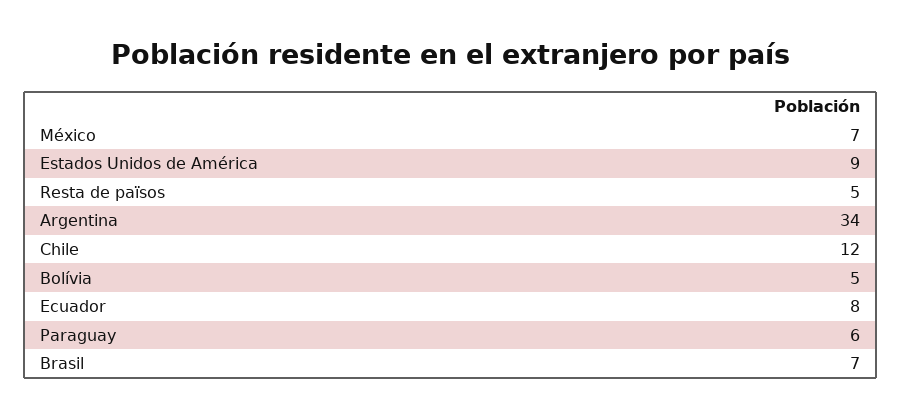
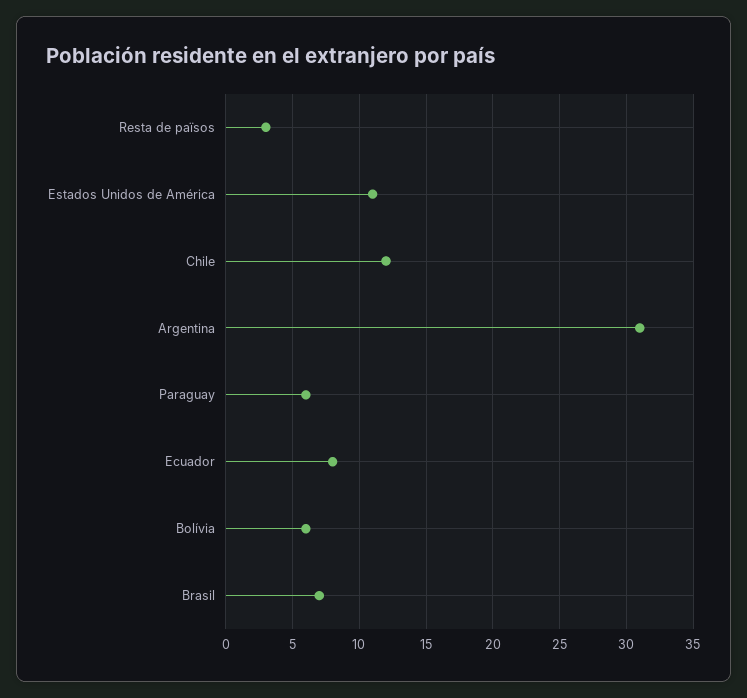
  {
-   "México": 7,
-   "Estados Unidos de América": 9,
+   "Estados Unidos de América": 11,
-   "Resta de països": 5,
+   "Resta de països": 3,
-   "Argentina": 34,
+   "Argentina": 31,
    "Chile": 12,
-   "Bolívia": 5,
+   "Bolívia": 6,
    "Ecuador": 8,
    "Paraguay": 6,
    "Brasil": 7
  }

